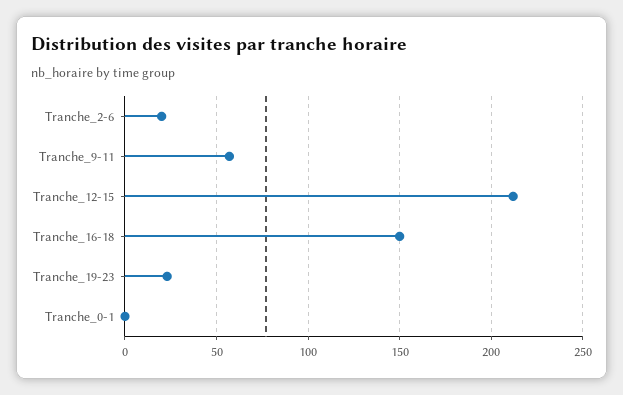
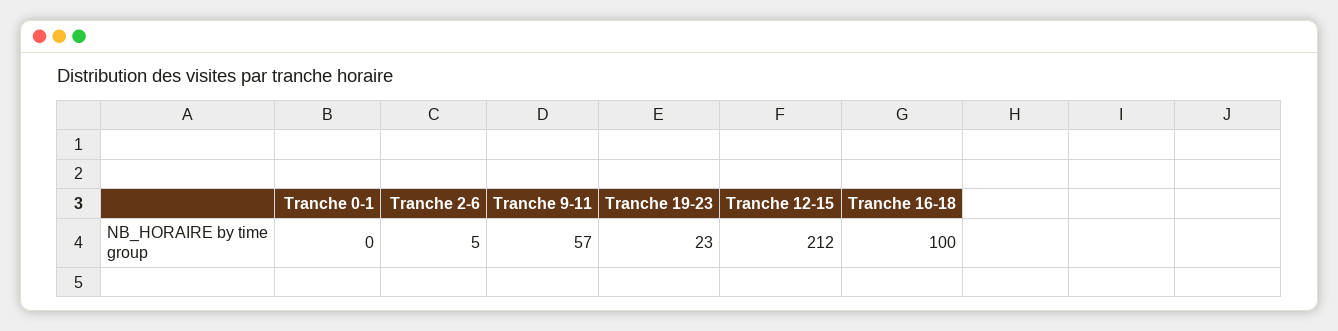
  {
-   "Tranche_2-6": 20,
+   "Tranche_2-6": 5,
    "Tranche_9-11": 57,
    "Tranche_12-15": 212,
-   "Tranche_16-18": 150,
+   "Tranche_16-18": 100,
    "Tranche_19-23": 23,
    "Tranche_0-1": 0
  }

